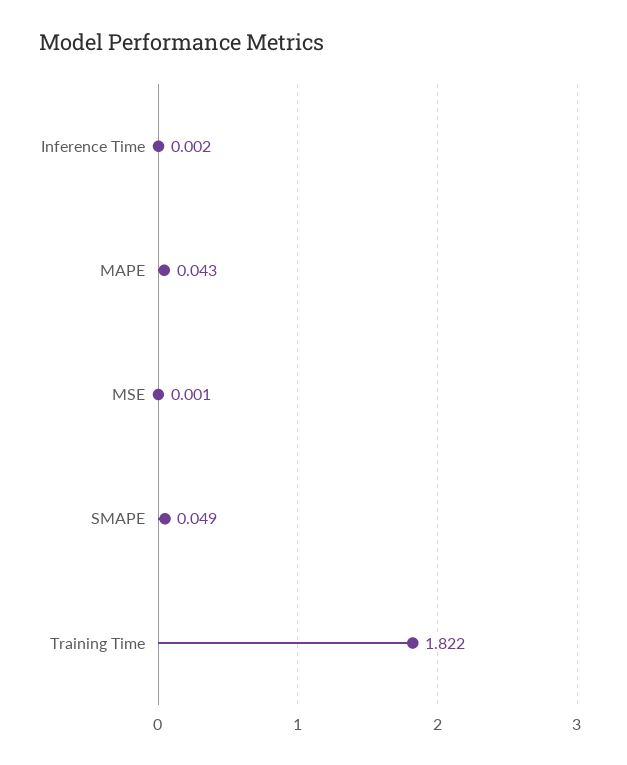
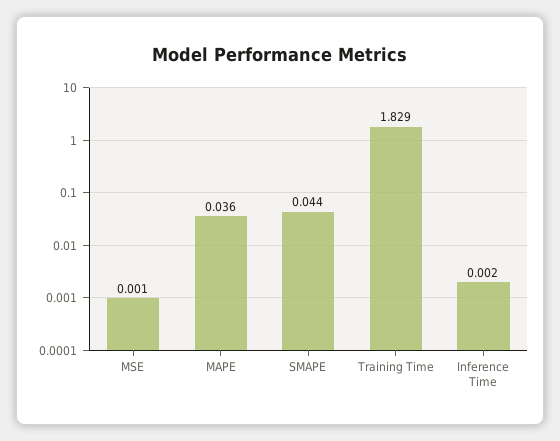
  {
    "Inference Time": 0.002,
-   "MAPE": 0.043,
+   "MAPE": 0.036,
    "MSE": 0.001,
-   "SMAPE": 0.049,
+   "SMAPE": 0.044,
-   "Training Time": 1.822
+   "Training Time": 1.829
  }

